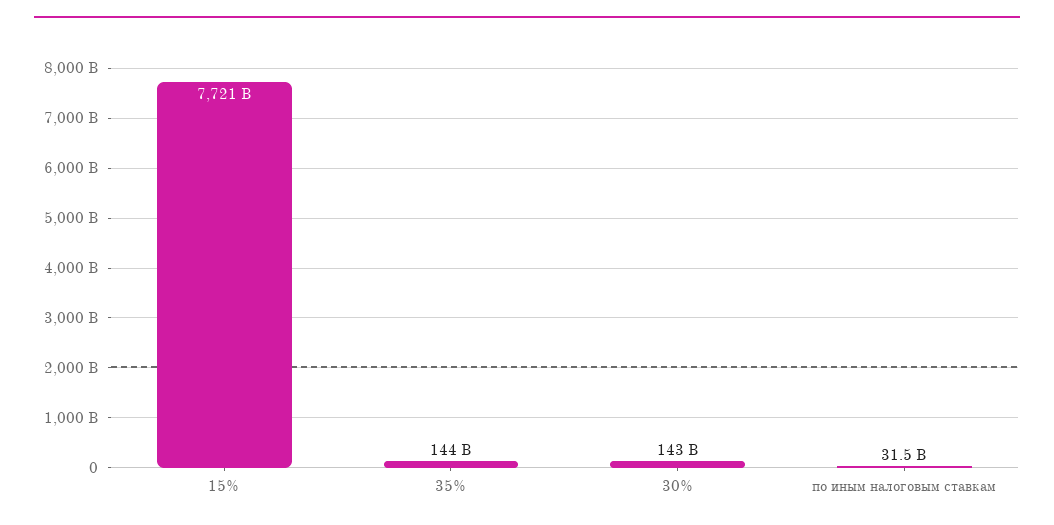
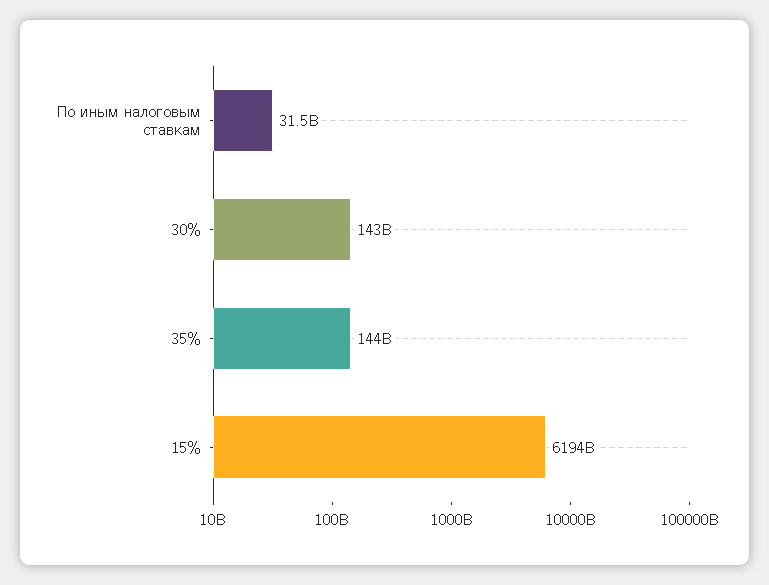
  {
-   "15%": 7721000000000,
+   "15%": 6194000000000,
    "35%": 144000000000,
    "30%": 143000000000,
    "по иным налоговым ставкам": 31500000000
  }

